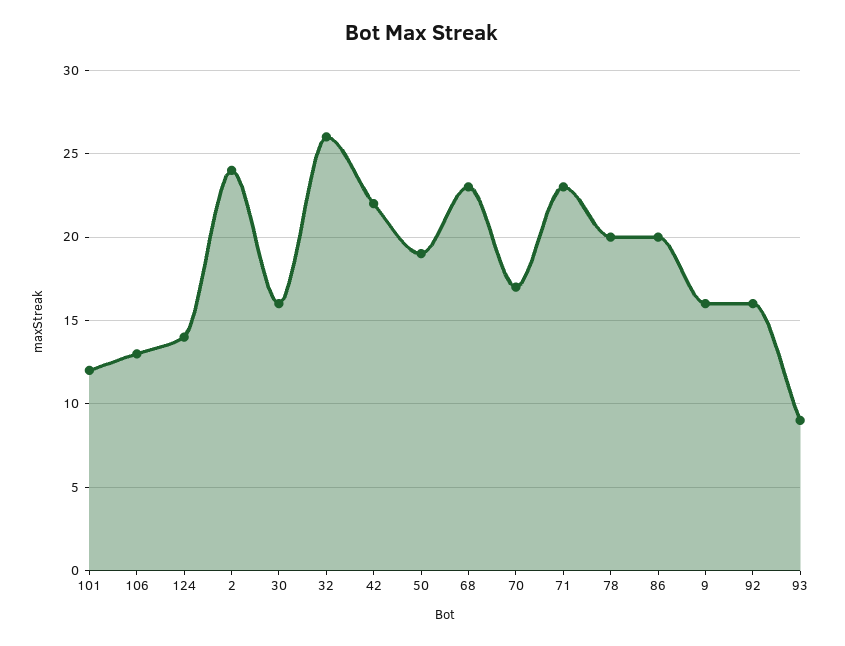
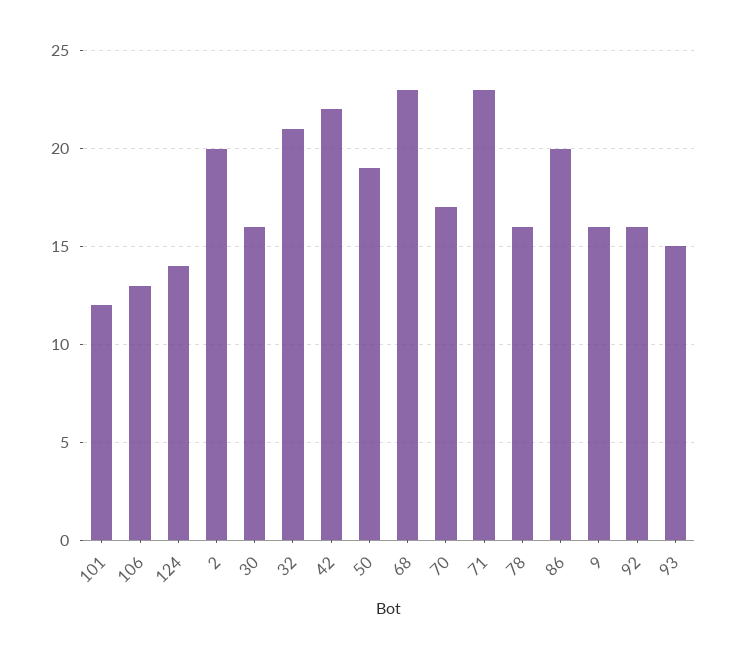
  {
    "101": 12,
    "106": 13,
    "124": 14,
-   "2": 24,
+   "2": 20,
    "30": 16,
-   "32": 26,
+   "32": 21,
    "42": 22,
    "50": 19,
    "68": 23,
    "70": 17,
    "71": 23,
-   "78": 20,
+   "78": 16,
    "86": 20,
    "9": 16,
    "92": 16,
-   "93": 9
+   "93": 15
  }

